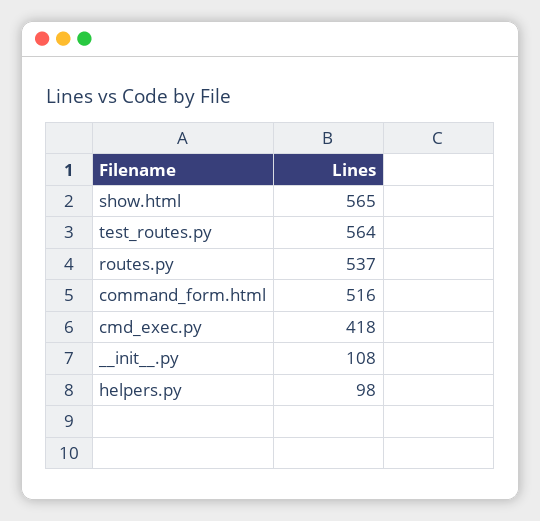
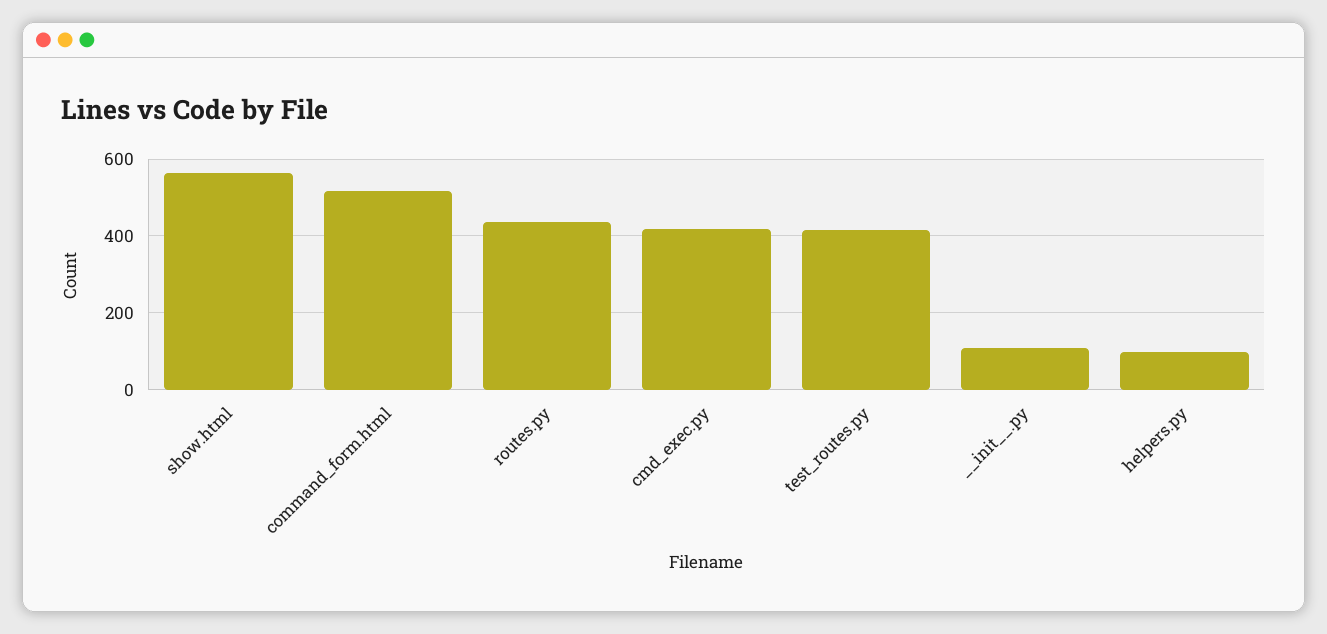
  {
    "show.html": 565,
-   "test_routes.py": 564,
+   "test_routes.py": 420,
-   "routes.py": 537,
+   "routes.py": 440,
    "command_form.html": 516,
    "cmd_exec.py": 418,
    "__init__.py": 108,
    "helpers.py": 98
  }

